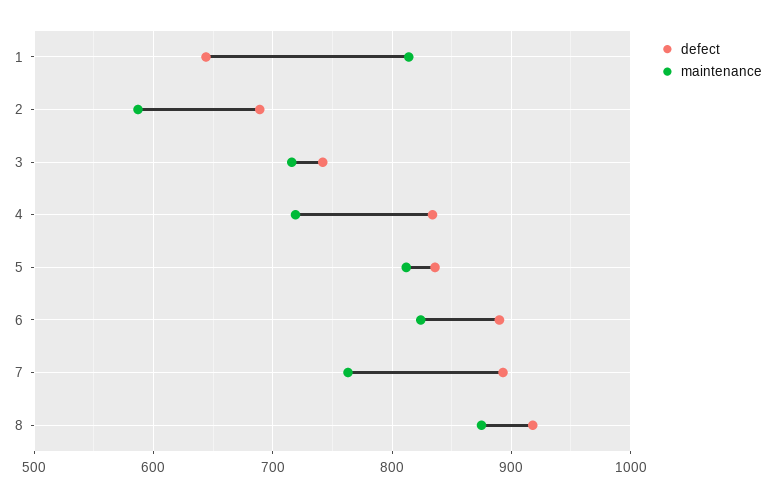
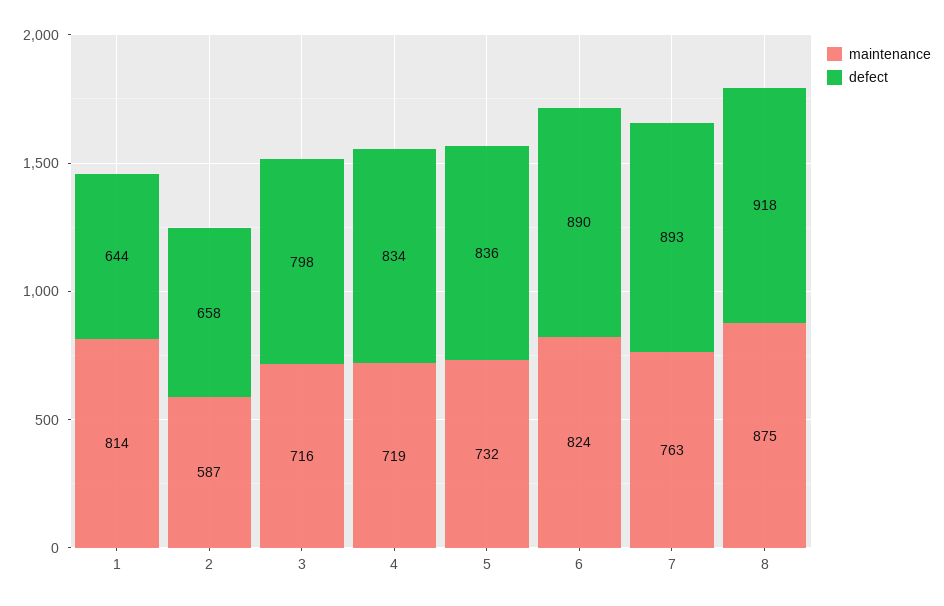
  {
    "defect": {
      "1": 644,
-     "2": 690,
+     "2": 658,
-     "3": 740,
+     "3": 798,
      "4": 834,
      "5": 836,
      "6": 890,
      "7": 893,
      "8": 918
    },
    "maintenance": {
      "1": 814,
      "2": 587,
      "3": 716,
      "4": 719,
-     "5": 810,
+     "5": 732,
      "6": 824,
      "7": 763,
      "8": 875
    }
  }

